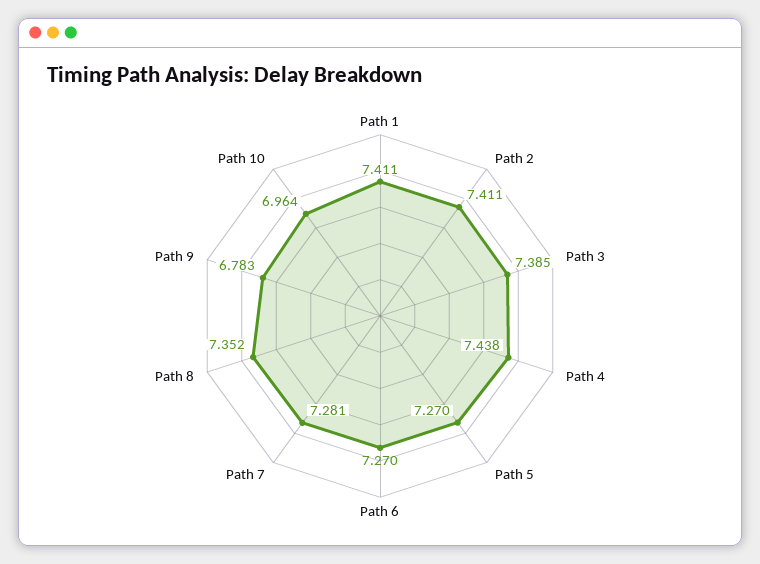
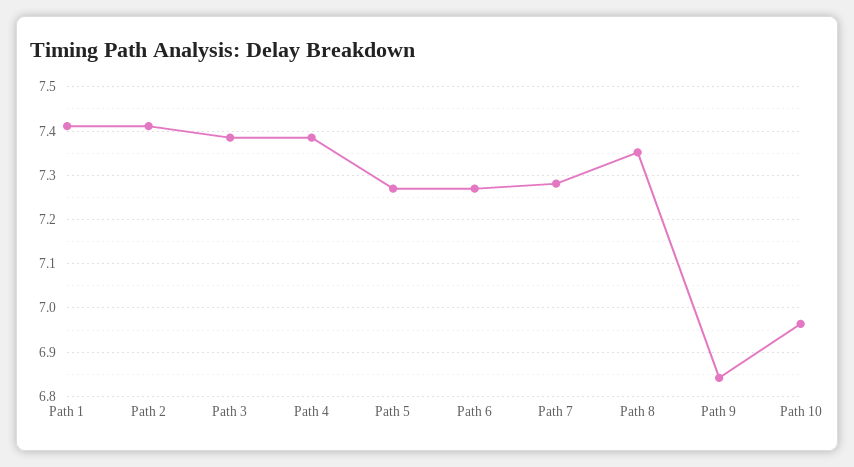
  {
    "Path 1": 7.411,
    "Path 2": 7.411,
    "Path 3": 7.385,
-   "Path 4": 7.438,
+   "Path 4": 7.38,
    "Path 5": 7.27,
    "Path 6": 7.27,
    "Path 7": 7.281,
    "Path 8": 7.352,
-   "Path 9": 6.783,
+   "Path 9": 6.84,
    "Path 10": 6.964
  }

